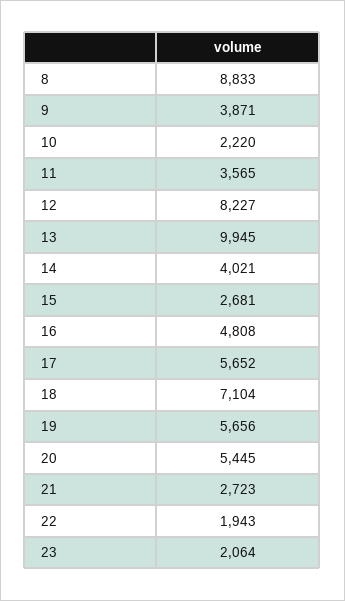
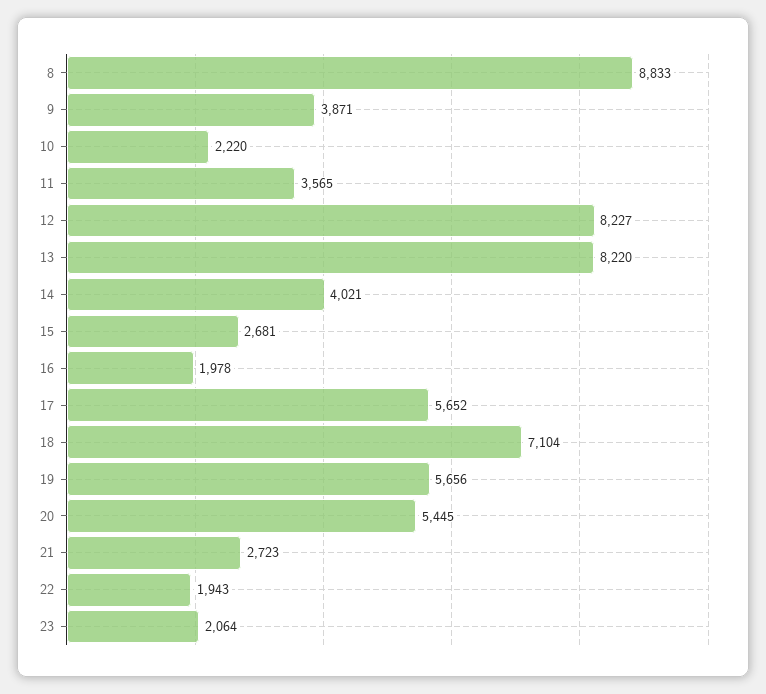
  {
    "8": 8833,
    "9": 3871,
    "10": 2220,
    "11": 3565,
    "12": 8227,
-   "13": 9945,
+   "13": 8220,
    "14": 4021,
    "15": 2681,
-   "16": 4808,
+   "16": 1978,
    "17": 5652,
    "18": 7104,
    "19": 5656,
    "20": 5445,
    "21": 2723,
    "22": 1943,
    "23": 2064
  }

